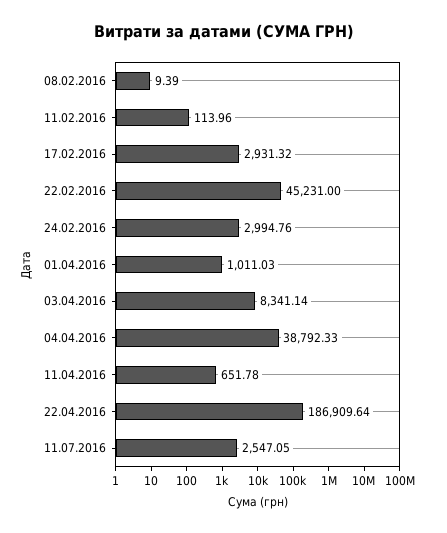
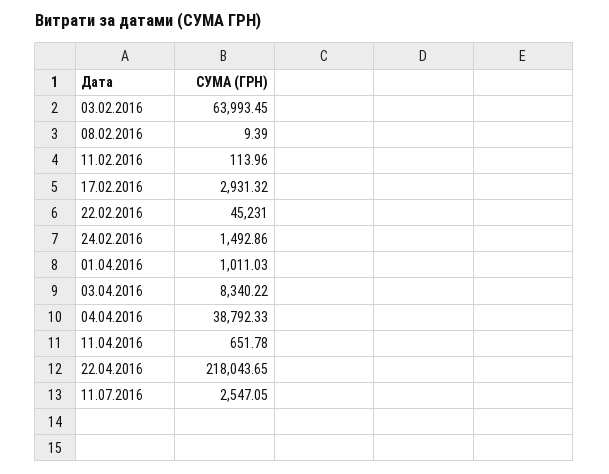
  {
    "08.02.2016": 9.39,
    "11.02.2016": 113.96,
    "17.02.2016": 2931.32,
    "22.02.2016": 45231,
-   "24.02.2016": 2994.76,
+   "24.02.2016": 1492.86,
    "01.04.2016": 1011.03,
-   "03.04.2016": 8341.14,
+   "03.04.2016": 8340.22,
    "04.04.2016": 38792.33,
    "11.04.2016": 651.78,
-   "22.04.2016": 186909.64,
+   "22.04.2016": 218043.65,
-   "11.07.2016": 2547.05
+   "11.07.2016": 2547.05,
+   "03.02.2016": 63993.45
  }

